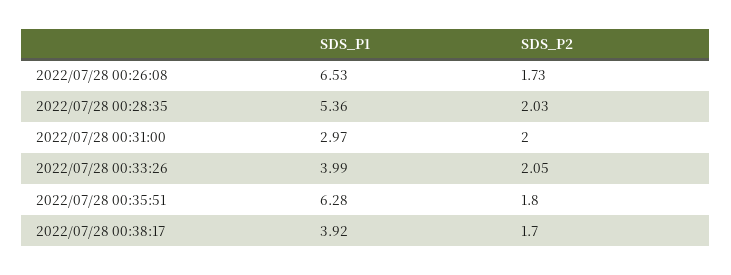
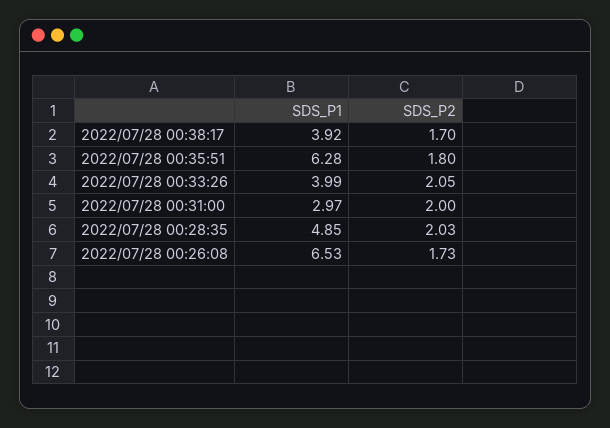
  {
    "SDS_P1": {
      "2022/07/28 00:26:08": 6.53,
-     "2022/07/28 00:28:35": 5.36,
+     "2022/07/28 00:28:35": 4.85,
      "2022/07/28 00:31:00": 2.97,
      "2022/07/28 00:33:26": 3.99,
      "2022/07/28 00:35:51": 6.28,
      "2022/07/28 00:38:17": 3.92
    },
    "SDS_P2": {
      "2022/07/28 00:26:08": 1.73,
      "2022/07/28 00:28:35": 2.03,
      "2022/07/28 00:31:00": 2,
      "2022/07/28 00:33:26": 2.05,
      "2022/07/28 00:35:51": 1.8,
      "2022/07/28 00:38:17": 1.7
    }
  }

